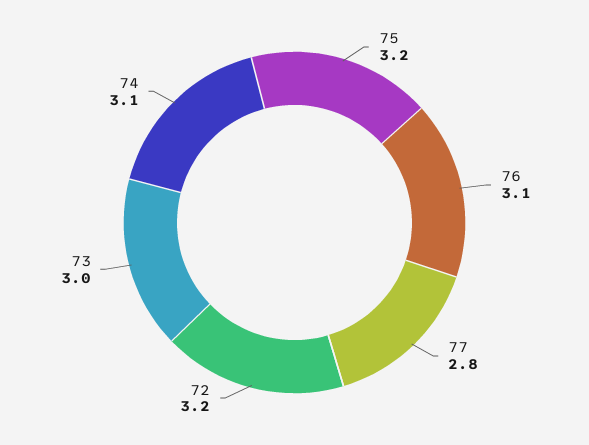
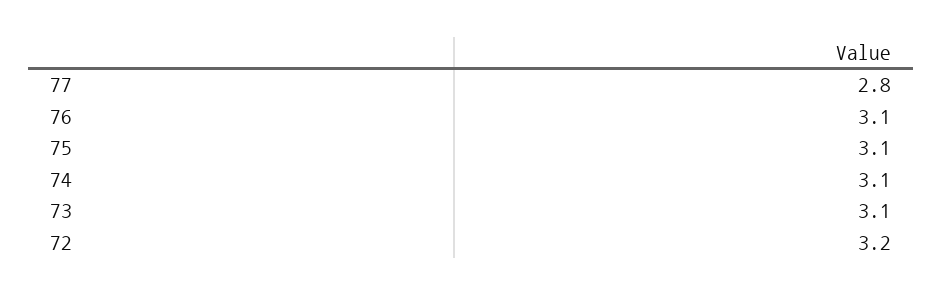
  {
-   "75": 3.2,
+   "75": 3.1,
    "76": 3.1,
    "77": 2.8,
    "72": 3.2,
-   "73": 3,
+   "73": 3.1,
    "74": 3.1
  }

